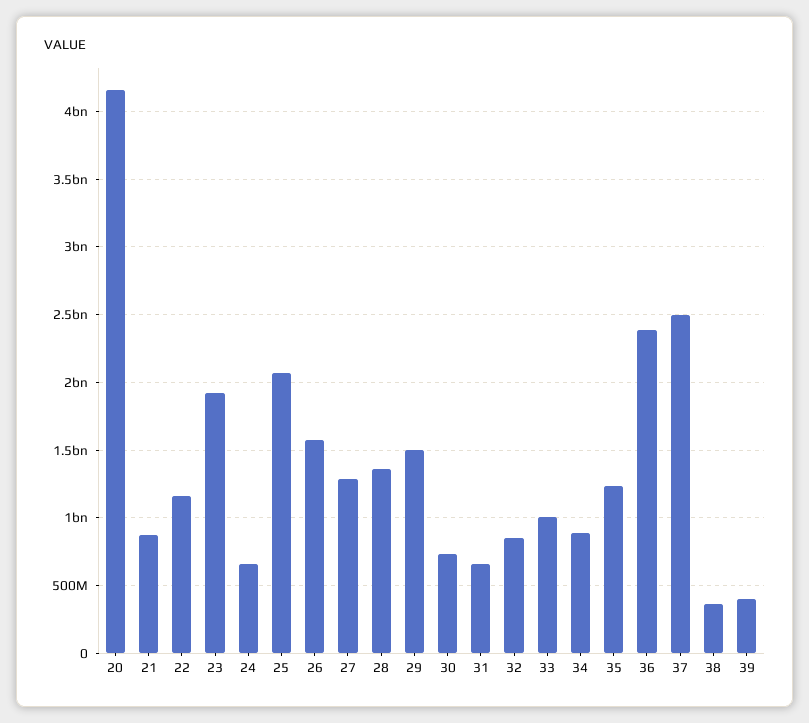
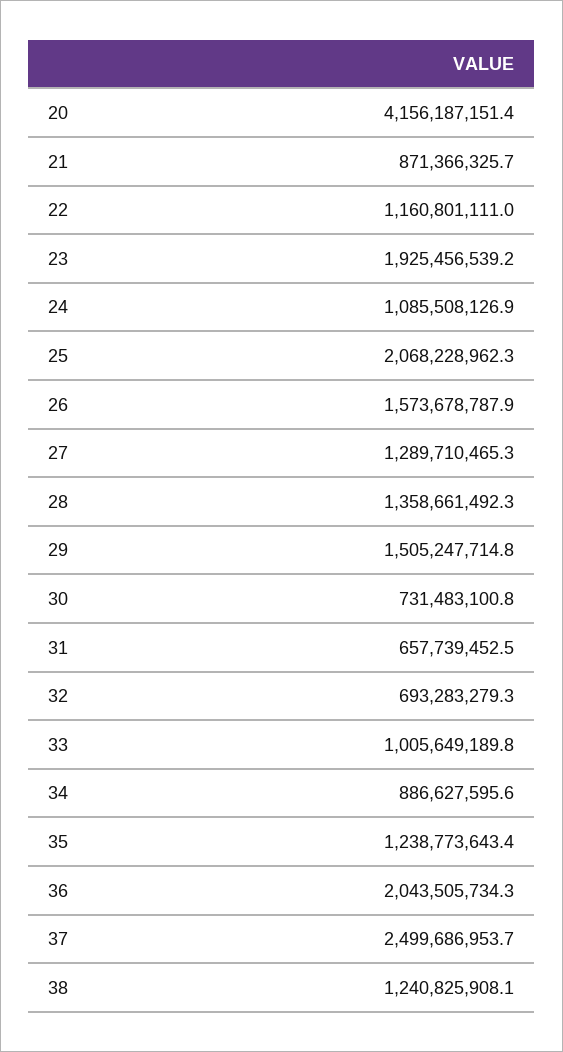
  {
    "20": 4156187151.4,
    "21": 871366325.7,
    "22": 1160801111,
    "23": 1925456539.2,
-   "24": 650000000,
+   "24": 1085508126.9,
    "25": 2068228962.3,
    "26": 1573678787.9,
    "27": 1289710465.3,
    "28": 1358661492.3,
    "29": 1505247714.8,
    "30": 731483100.8,
    "31": 657739452.5,
-   "32": 850000000,
+   "32": 693283279.3,
    "33": 1005649189.8,
    "34": 886627595.6,
    "35": 1238773643.4,
-   "36": 2400000000,
+   "36": 2043505734.3,
    "37": 2499686953.7,
-   "38": 350000000,
+   "38": 1240825908.1
-   "39": 400000000
  }

